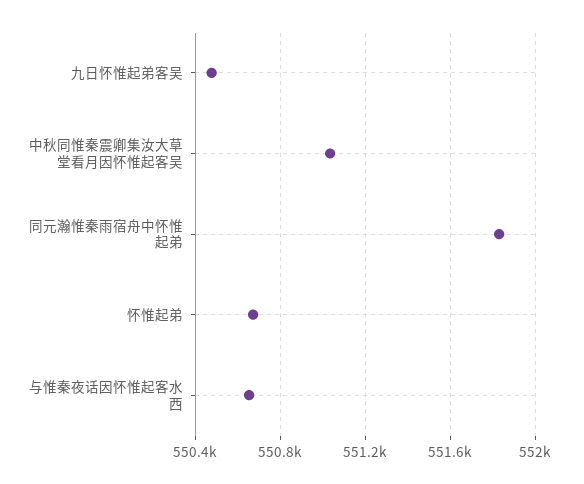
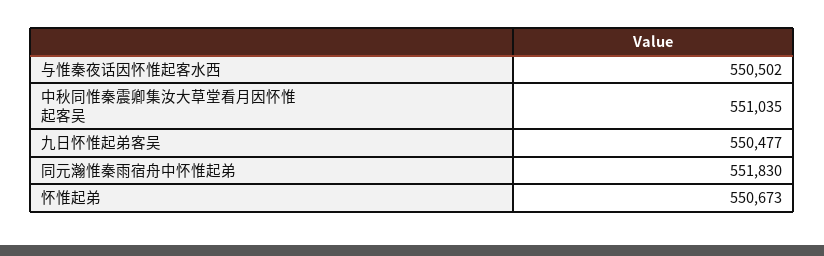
  {
    "九日怀惟起弟客吴": 550477,
    "中秋同惟秦震卿集汝大草堂看月因怀惟起客吴": 551035,
    "同元瀚惟秦雨宿舟中怀惟起弟": 551830,
    "怀惟起弟": 550673,
-   "与惟秦夜话因怀惟起客水西": 550650
+   "与惟秦夜话因怀惟起客水西": 550502
  }

